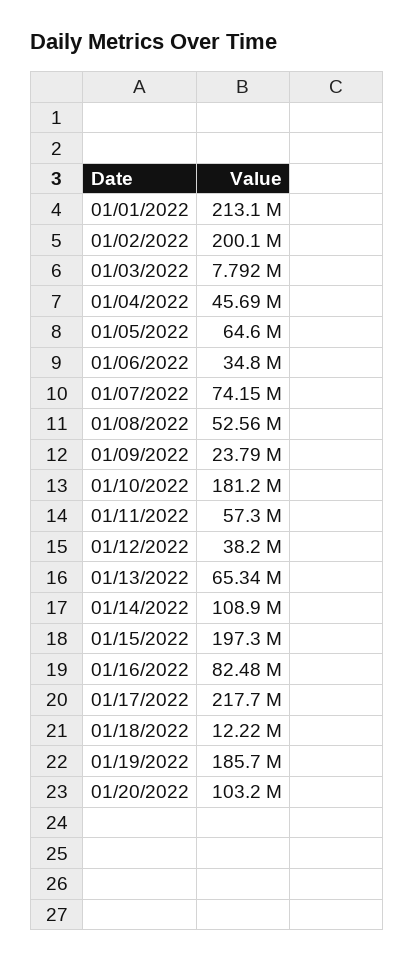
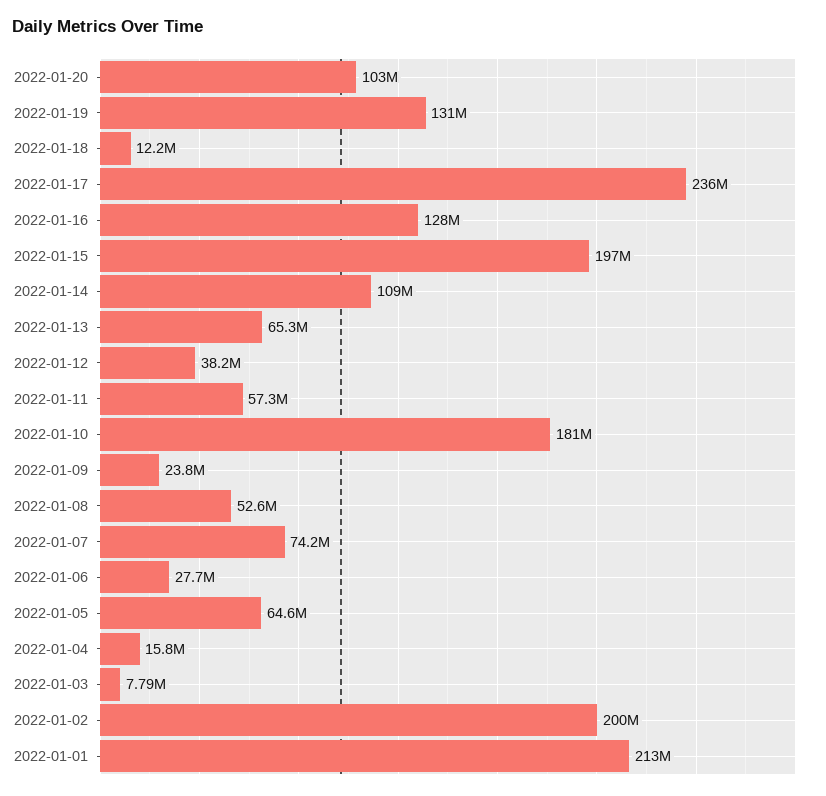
  {
    "01/01/2022": 213100000,
    "01/02/2022": 200100000,
    "01/03/2022": 7792000,
-   "01/04/2022": 45690000,
+   "01/04/2022": 15800000,
    "01/05/2022": 64600000,
-   "01/06/2022": 34800000,
+   "01/06/2022": 27700000,
    "01/07/2022": 74150000,
    "01/08/2022": 52560000,
    "01/09/2022": 23790000,
    "01/10/2022": 181200000,
    "01/11/2022": 57300000,
    "01/12/2022": 38200000,
    "01/13/2022": 65340000,
    "01/14/2022": 108900000,
    "01/15/2022": 197300000,
-   "01/16/2022": 82480000,
+   "01/16/2022": 128000000,
-   "01/17/2022": 217700000,
+   "01/17/2022": 236000000,
    "01/18/2022": 12220000,
-   "01/19/2022": 185700000,
+   "01/19/2022": 131000000,
    "01/20/2022": 103200000
  }

